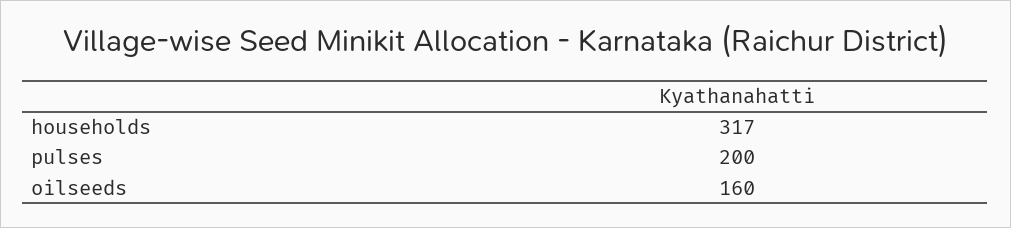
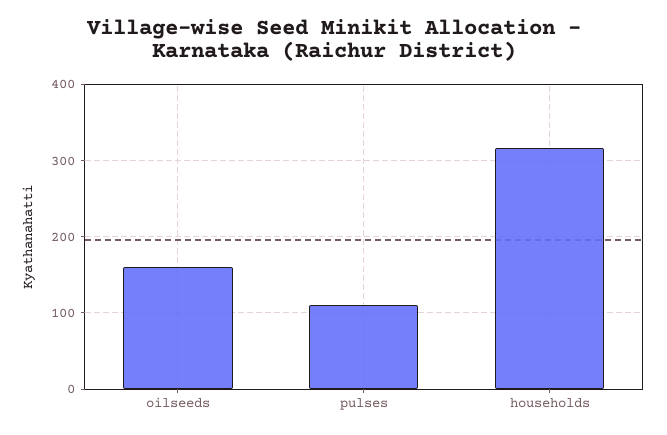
  {
    "households": 317,
-   "pulses": 200,
+   "pulses": 110,
    "oilseeds": 160
  }

